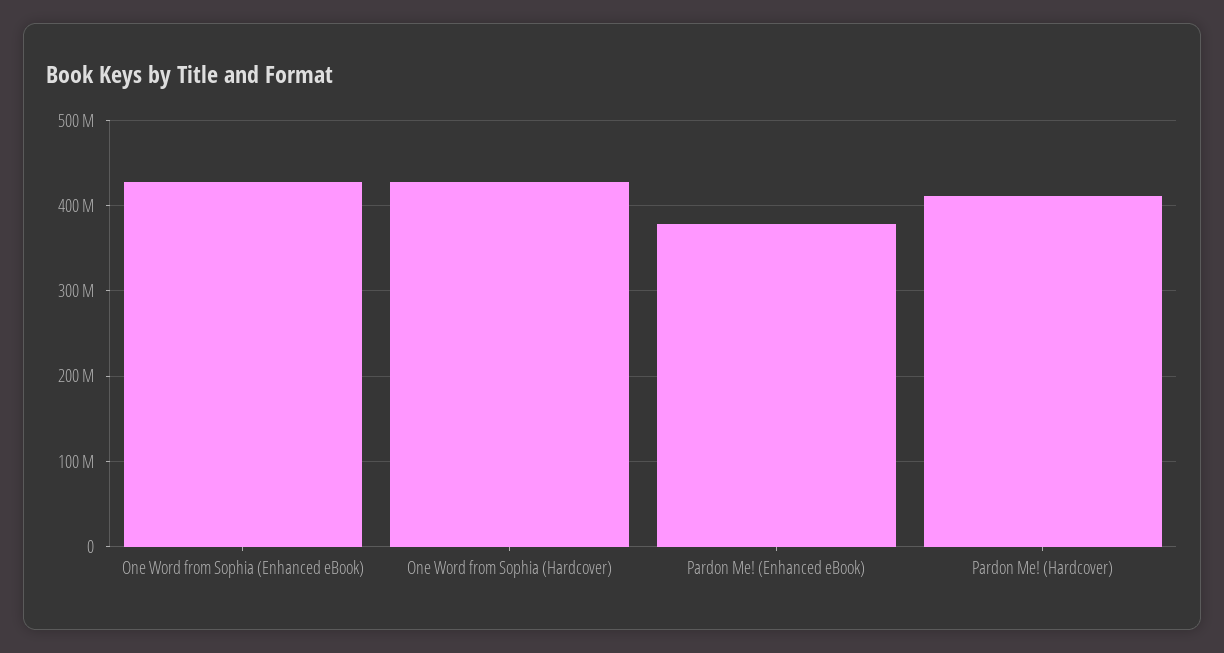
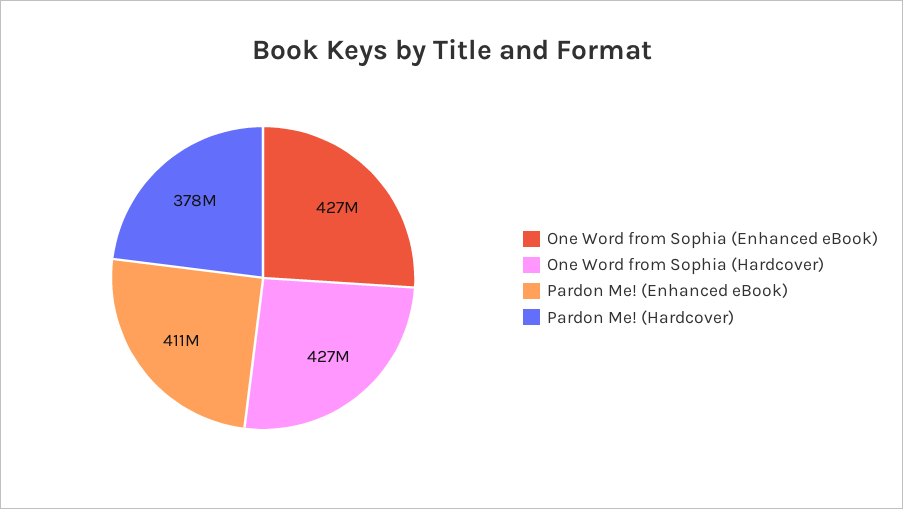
  {
    "One Word from Sophia (Enhanced eBook)": 427000000,
    "One Word from Sophia (Hardcover)": 427000000,
-   "Pardon Me! (Enhanced eBook)": 380000000,
+   "Pardon Me! (Enhanced eBook)": 411000000,
-   "Pardon Me! (Hardcover)": 410000000
+   "Pardon Me! (Hardcover)": 378000000
  }

